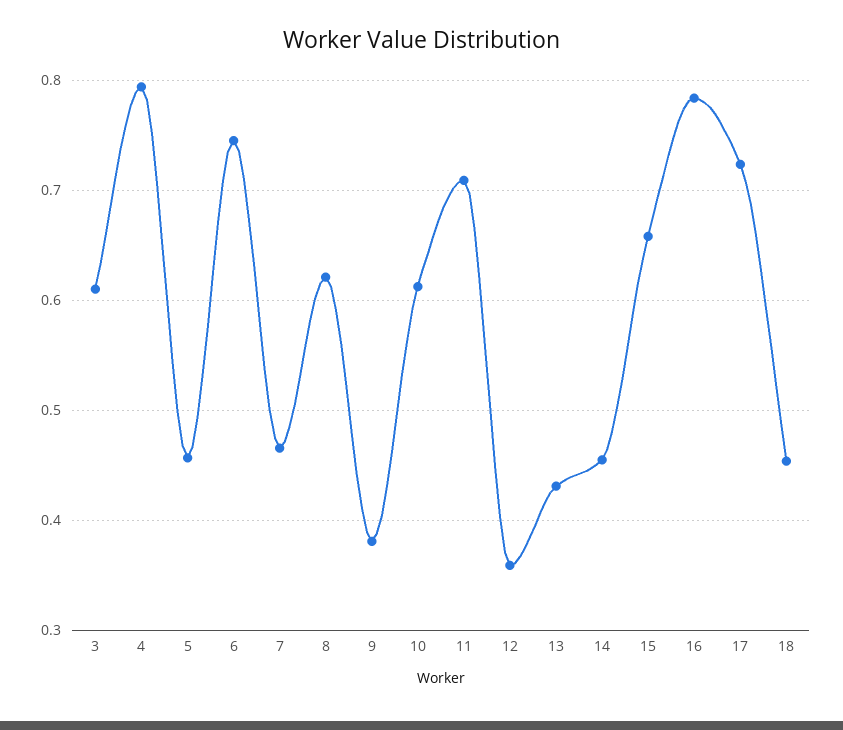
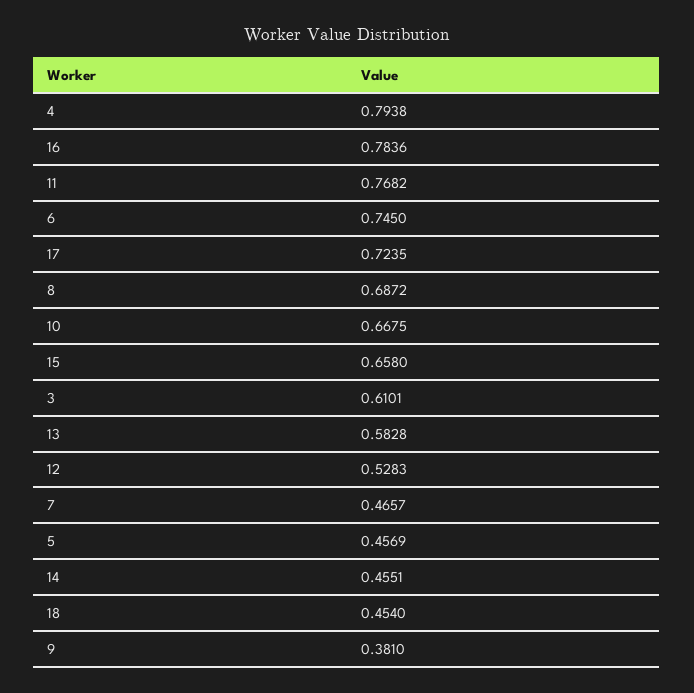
  {
    "3": 0.6101,
    "4": 0.7938,
    "5": 0.4569,
    "6": 0.745,
    "7": 0.4657,
-   "8": 0.62,
+   "8": 0.6872,
    "9": 0.381,
-   "10": 0.61,
+   "10": 0.6675,
-   "11": 0.71,
+   "11": 0.7682,
-   "12": 0.36,
+   "12": 0.5283,
-   "13": 0.43,
+   "13": 0.5828,
    "14": 0.4551,
    "15": 0.658,
    "16": 0.7836,
    "17": 0.7235,
    "18": 0.454
  }

